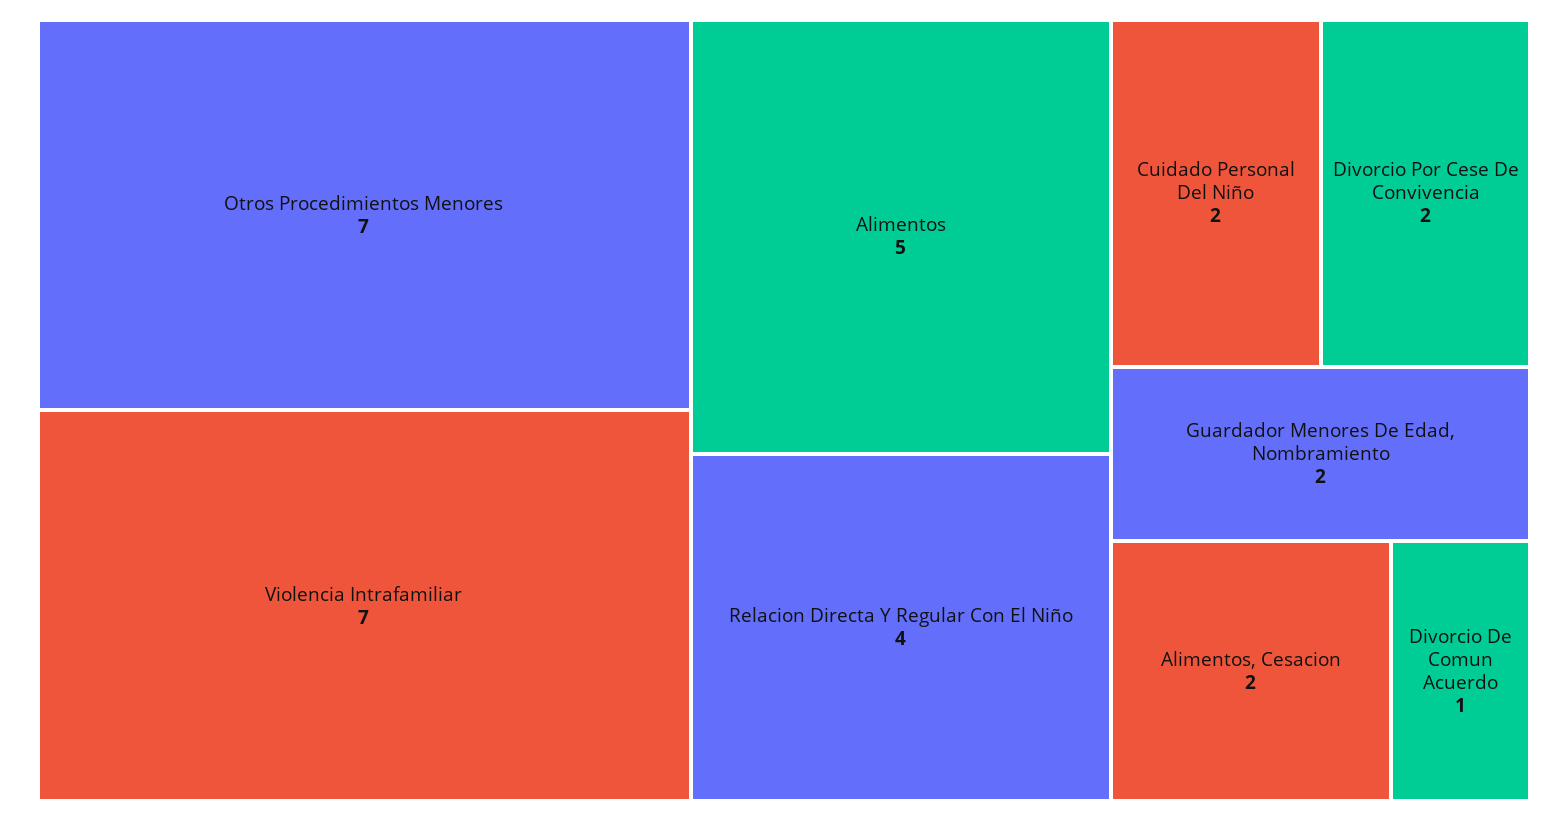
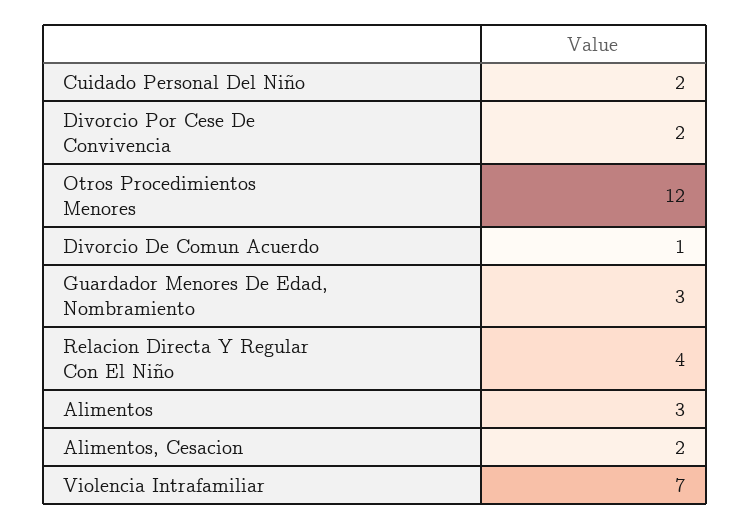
  {
-   "Otros Procedimientos Menores": 7,
+   "Otros Procedimientos Menores": 12,
    "Violencia Intrafamiliar": 7,
-   "Alimentos": 5,
+   "Alimentos": 3,
    "Relacion Directa Y Regular Con El Niño": 4,
    "Cuidado Personal Del Niño": 2,
    "Divorcio Por Cese De Convivencia": 2,
-   "Guardador Menores De Edad, Nombramiento": 2,
+   "Guardador Menores De Edad, Nombramiento": 3,
    "Alimentos, Cesacion": 2,
    "Divorcio De Comun Acuerdo": 1
  }

